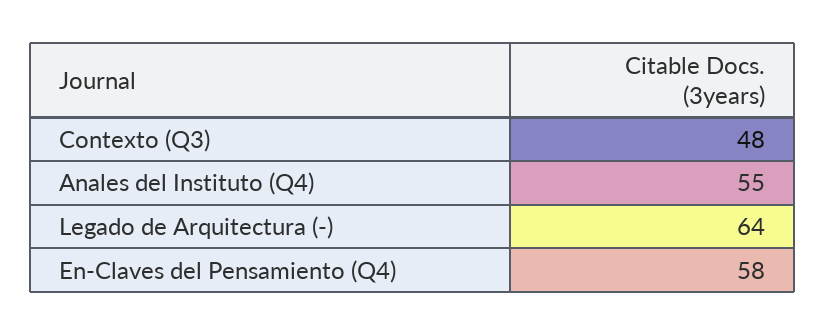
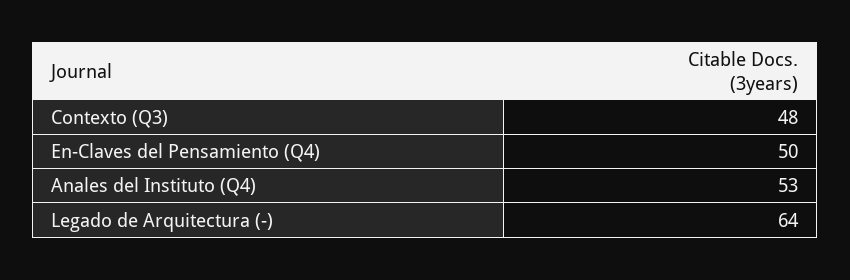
  {
    "Contexto (Q3)": 48,
-   "Anales del Instituto (Q4)": 55,
+   "Anales del Instituto (Q4)": 53,
    "Legado de Arquitectura (-)": 64,
-   "En-Claves del Pensamiento (Q4)": 58
+   "En-Claves del Pensamiento (Q4)": 50
  }

